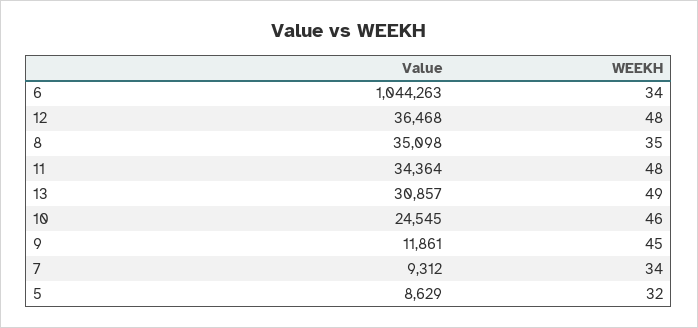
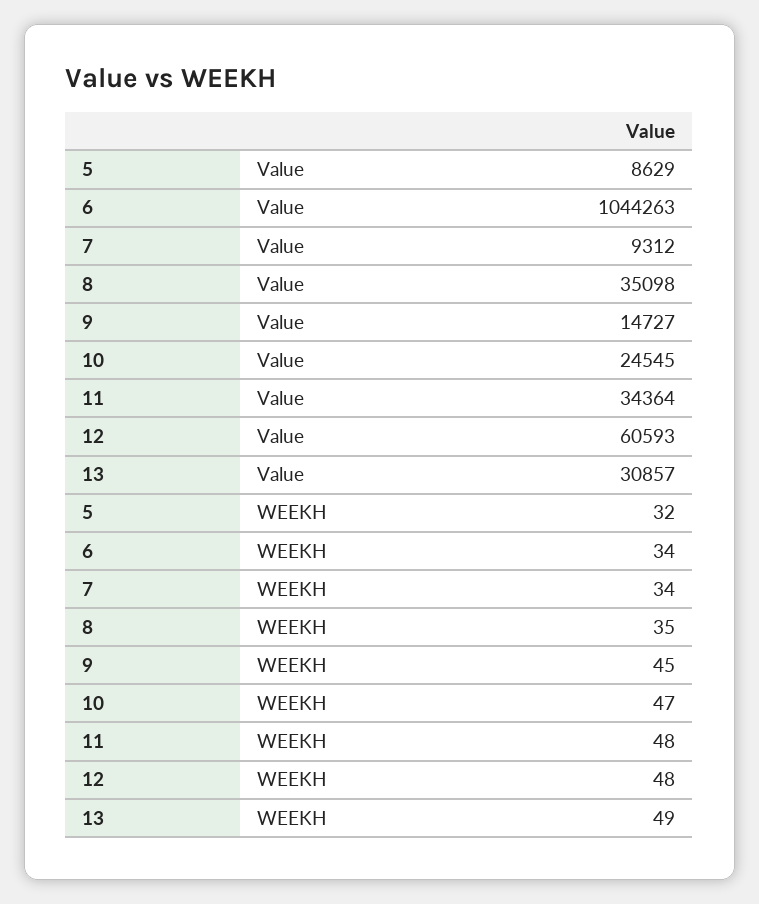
  {
    "Value": {
      "6": 1044263,
-     "12": 36468,
+     "12": 60593,
      "8": 35098,
      "11": 34364,
      "13": 30857,
      "10": 24545,
-     "9": 11861,
+     "9": 14727,
      "7": 9312,
      "5": 8629
    },
    "WEEKH": {
      "6": 34,
      "12": 48,
      "8": 35,
      "11": 48,
      "13": 49,
-     "10": 46,
+     "10": 47,
      "9": 45,
      "7": 34,
      "5": 32
    }
  }

